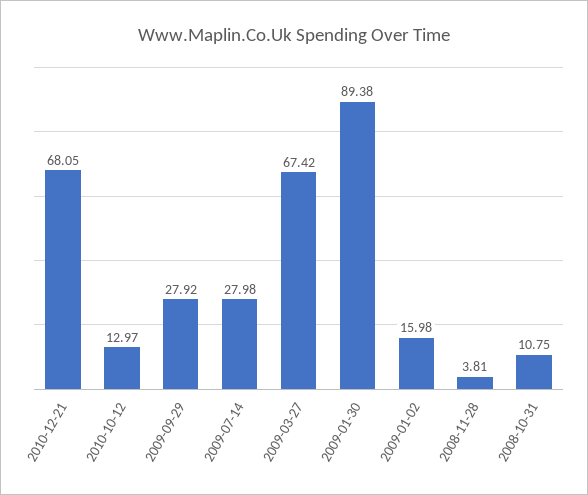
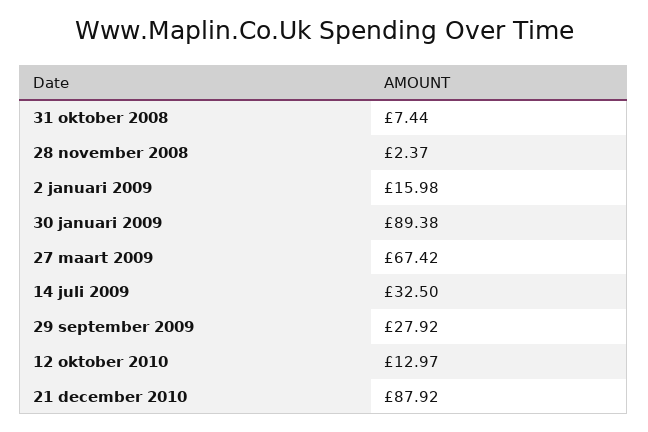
  {
-   "2010-12-21": 68.05,
+   "2010-12-21": 87.92,
    "2010-10-12": 12.97,
    "2009-09-29": 27.92,
-   "2009-07-14": 27.98,
+   "2009-07-14": 32.5,
    "2009-03-27": 67.42,
    "2009-01-30": 89.38,
    "2009-01-02": 15.98,
-   "2008-11-28": 3.81,
+   "2008-11-28": 2.37,
-   "2008-10-31": 10.75
+   "2008-10-31": 7.44
  }

